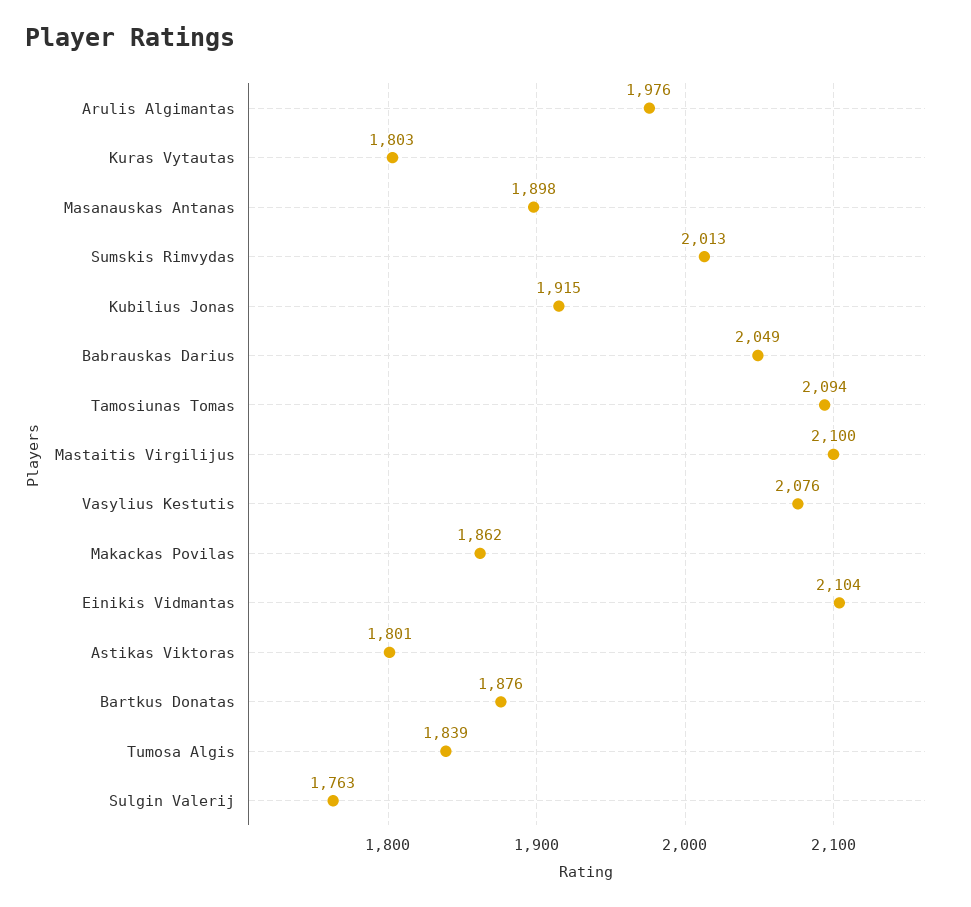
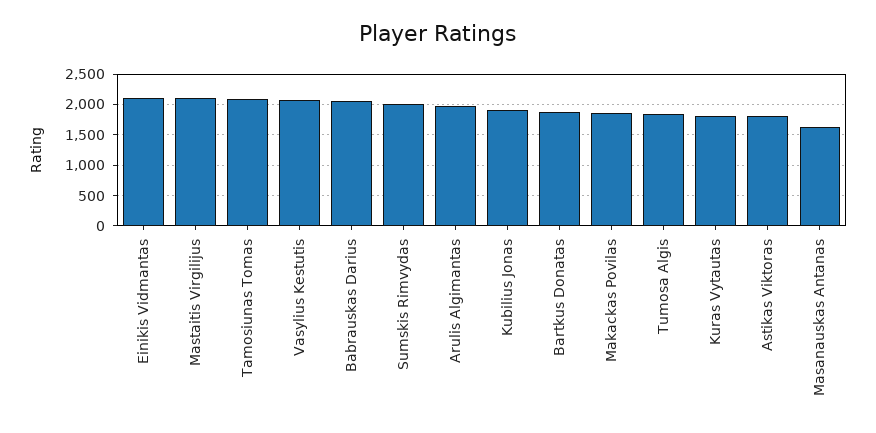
  {
    "Arulis Algimantas": 1976,
    "Kuras Vytautas": 1803,
-   "Masanauskas Antanas": 1898,
+   "Masanauskas Antanas": 1600,
    "Sumskis Rimvydas": 2013,
    "Kubilius Jonas": 1915,
    "Babrauskas Darius": 2049,
    "Tamosiunas Tomas": 2094,
    "Mastaitis Virgilijus": 2100,
    "Vasylius Kestutis": 2076,
    "Makackas Povilas": 1862,
    "Einikis Vidmantas": 2104,
    "Astikas Viktoras": 1801,
    "Bartkus Donatas": 1876,
-   "Tumosa Algis": 1839,
+   "Tumosa Algis": 1839
-   "Sulgin Valerij": 1763
  }

